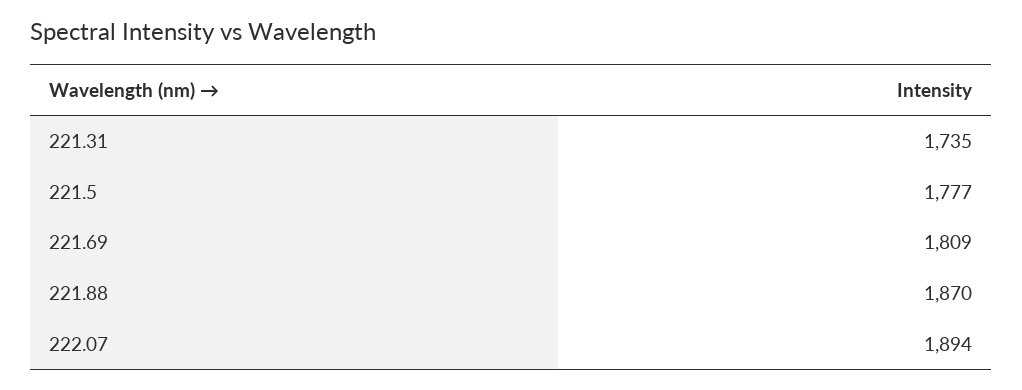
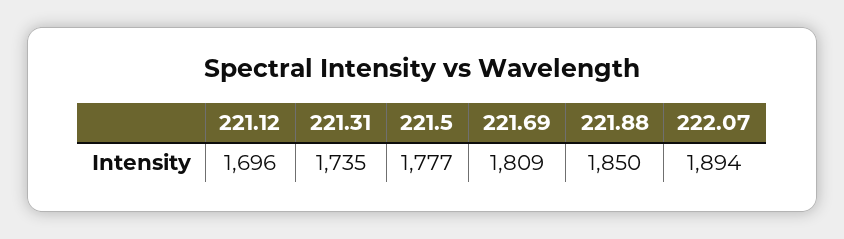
  {
    "221.31": 1735,
    "221.5": 1777,
    "221.69": 1809,
-   "221.88": 1870,
+   "221.88": 1850,
-   "222.07": 1894
+   "222.07": 1894,
+   "221.12": 1696
  }

